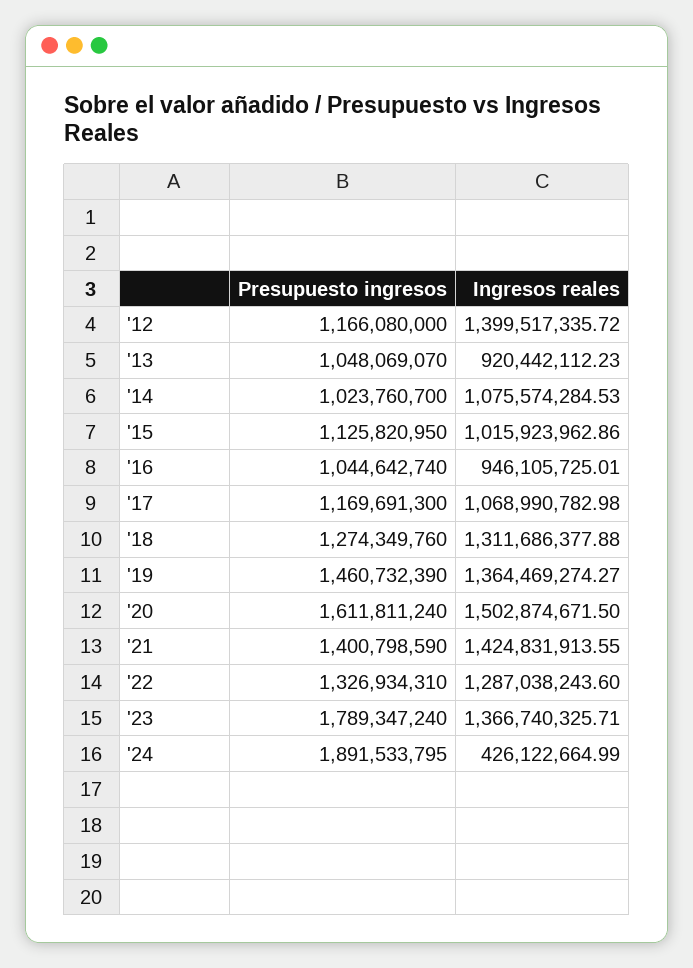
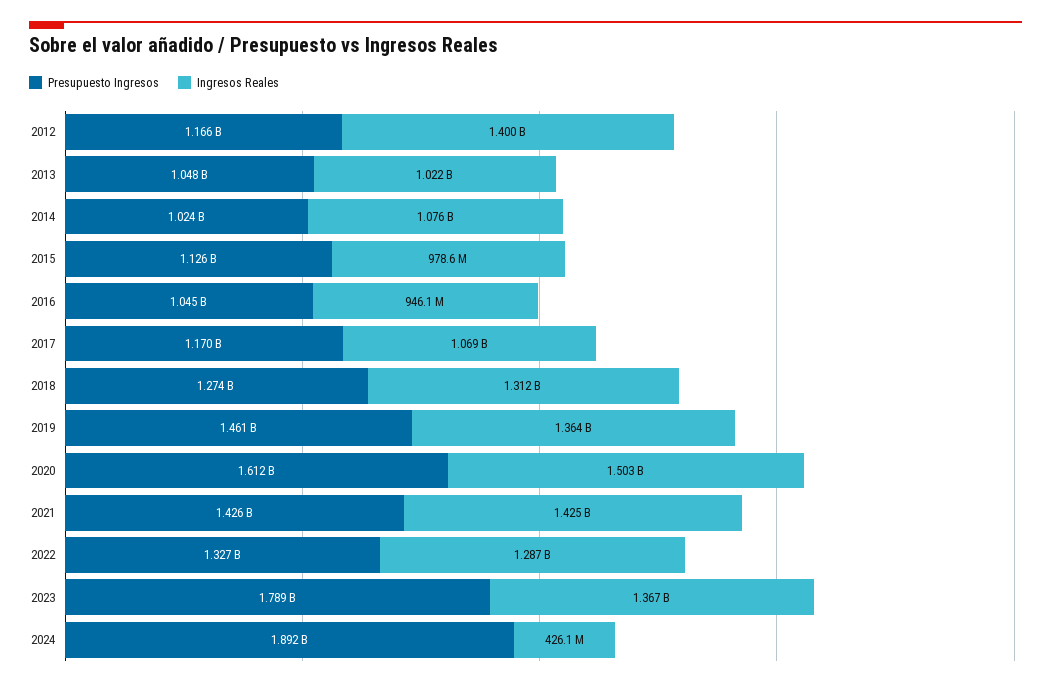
  {
    "Presupuesto ingresos": {
      "'12": 1166080000,
      "'13": 1048069070,
      "'14": 1023760700,
      "'15": 1125820950,
      "'16": 1044642740,
      "'17": 1169691300,
      "'18": 1274349760,
      "'19": 1460732390,
      "'20": 1611811240,
-     "'21": 1400798590,
+     "'21": 1426000000,
      "'22": 1326934310,
      "'23": 1789347240,
      "'24": 1891533795
    },
    "Ingresos reales": {
      "'12": 1399517335.72,
-     "'13": 920442112.23,
+     "'13": 1022000000,
      "'14": 1075574284.53,
-     "'15": 1015923962.86,
+     "'15": 978600000,
      "'16": 946105725.01,
      "'17": 1068990782.98,
      "'18": 1311686377.88,
      "'19": 1364469274.27,
      "'20": 1502874671.5,
      "'21": 1424831913.55,
      "'22": 1287038243.6,
      "'23": 1366740325.71,
      "'24": 426122664.99
    }
  }

